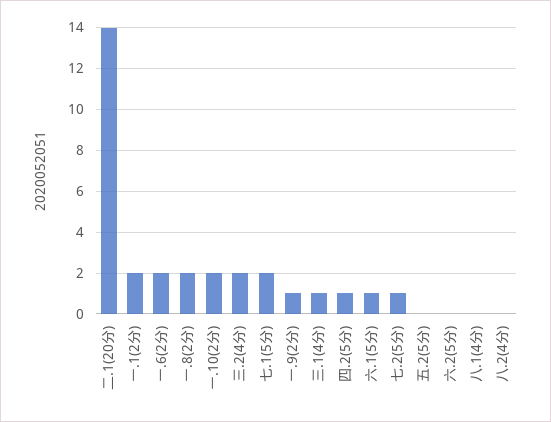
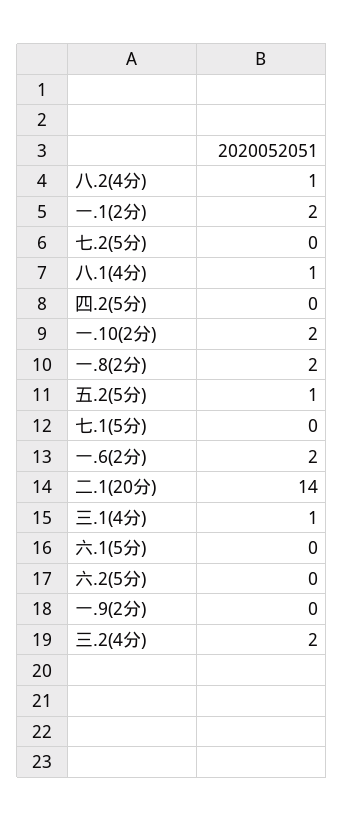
  {
    "二.1(20分)": 14,
    "一.1(2分)": 2,
    "一.6(2分)": 2,
    "一.8(2分)": 2,
    "一.10(2分)": 2,
    "三.2(4分)": 2,
-   "七.1(5分)": 2,
+   "七.1(5分)": 0,
-   "一.9(2分)": 1,
+   "一.9(2分)": 0,
    "三.1(4分)": 1,
-   "四.2(5分)": 1,
+   "四.2(5分)": 0,
-   "六.1(5分)": 1,
+   "六.1(5分)": 0,
-   "七.2(5分)": 1,
+   "七.2(5分)": 0,
-   "五.2(5分)": 0,
+   "五.2(5分)": 1,
    "六.2(5分)": 0,
-   "八.1(4分)": 0,
+   "八.1(4分)": 1,
-   "八.2(4分)": 0
+   "八.2(4分)": 1
  }

